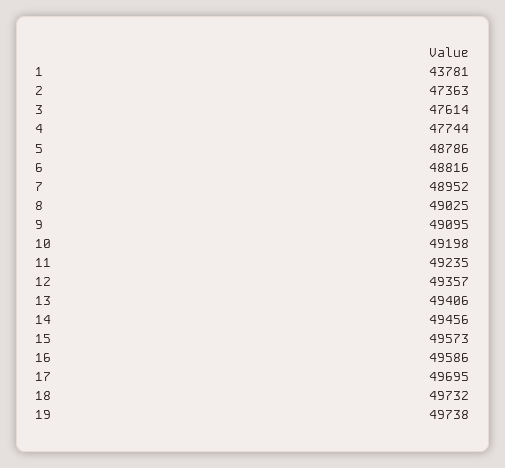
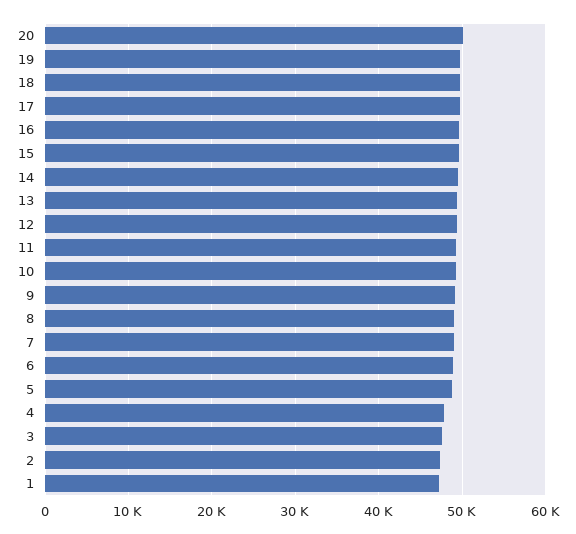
  {
-   "1": 43781,
+   "1": 47000,
    "2": 47363,
    "3": 47614,
    "4": 47744,
    "5": 48786,
    "6": 48816,
    "7": 48952,
    "8": 49025,
    "9": 49095,
    "10": 49198,
    "11": 49235,
    "12": 49357,
    "13": 49406,
    "14": 49456,
    "15": 49573,
    "16": 49586,
    "17": 49695,
    "18": 49732,
-   "19": 49738
+   "19": 49738,
+   "20": 50000
  }

